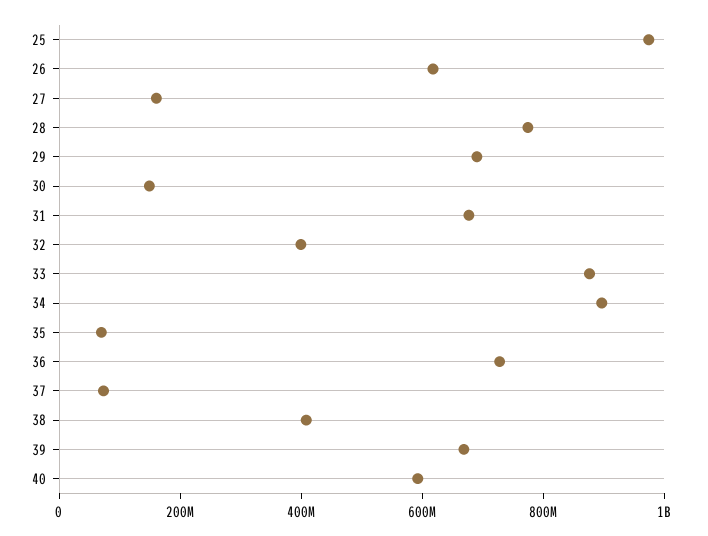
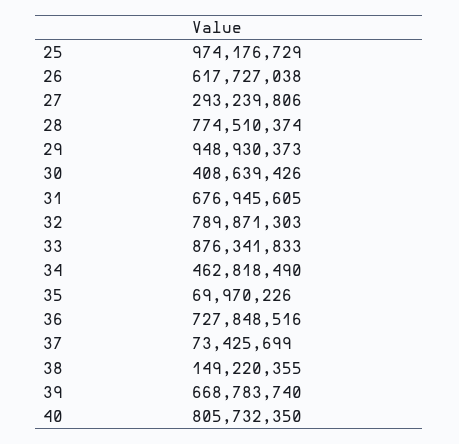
  {
    "25": 974176729,
    "26": 617727038,
-   "27": 150000000,
+   "27": 293239806,
    "28": 774510374,
-   "29": 700000000,
+   "29": 948930373,
-   "30": 150000000,
+   "30": 408639426,
    "31": 676945605,
-   "32": 400000000,
+   "32": 789871303,
    "33": 876341833,
-   "34": 900000000,
+   "34": 462818490,
    "35": 69970226,
    "36": 727848516,
    "37": 73425699,
-   "38": 400000000,
+   "38": 149220355,
    "39": 668783740,
-   "40": 600000000
+   "40": 805732350
  }

